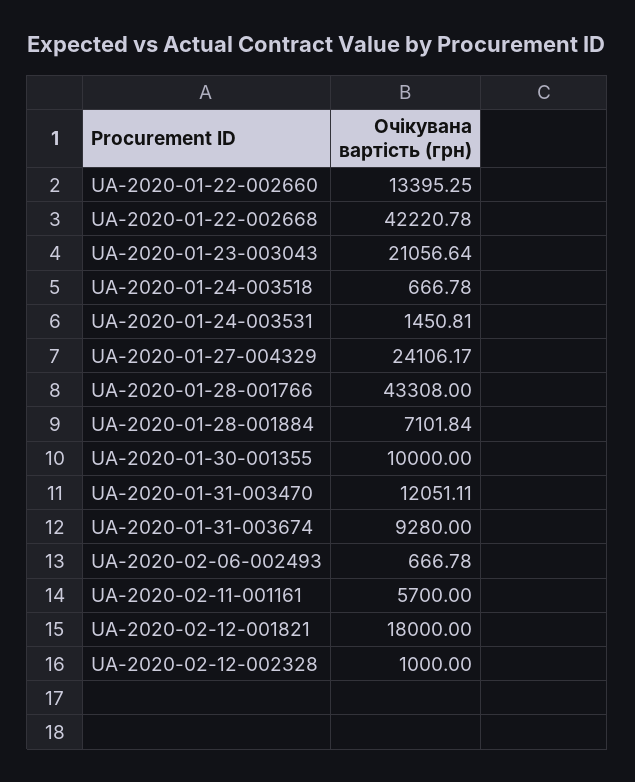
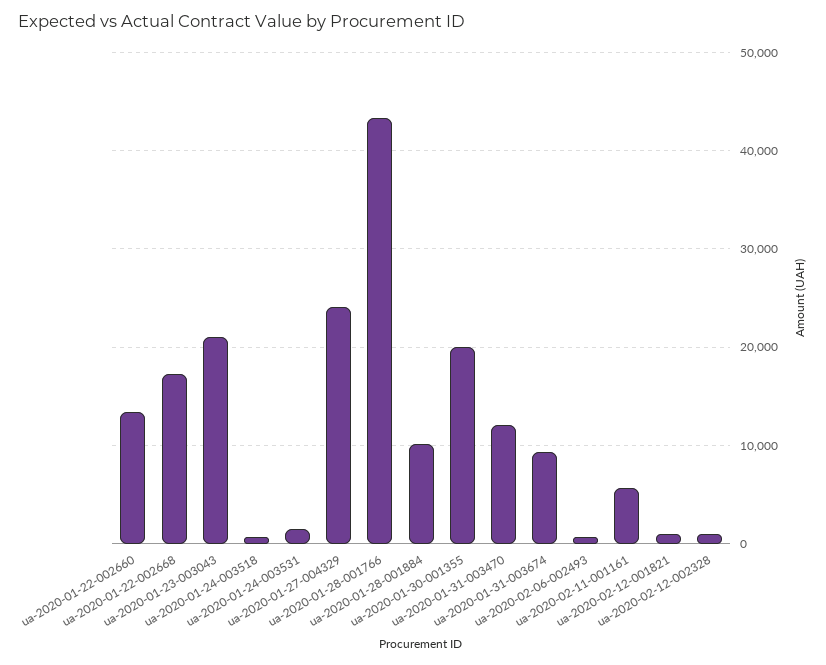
  {
    "UA-2020-01-22-002660": 13395.25,
-   "UA-2020-01-22-002668": 42220.78,
+   "UA-2020-01-22-002668": 17000,
    "UA-2020-01-23-003043": 21056.64,
    "UA-2020-01-24-003518": 666.78,
    "UA-2020-01-24-003531": 1450.81,
    "UA-2020-01-27-004329": 24106.17,
    "UA-2020-01-28-001766": 43308,
-   "UA-2020-01-28-001884": 7101.84,
+   "UA-2020-01-28-001884": 10000,
-   "UA-2020-01-30-001355": 10000,
+   "UA-2020-01-30-001355": 20000,
    "UA-2020-01-31-003470": 12051.11,
    "UA-2020-01-31-003674": 9280,
    "UA-2020-02-06-002493": 666.78,
    "UA-2020-02-11-001161": 5700,
-   "UA-2020-02-12-001821": 18000,
+   "UA-2020-02-12-001821": 1000,
    "UA-2020-02-12-002328": 1000
  }

